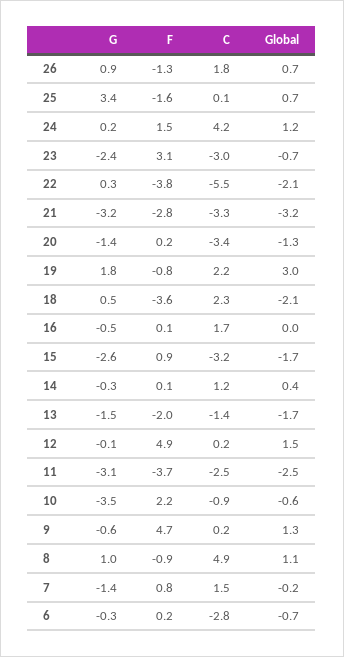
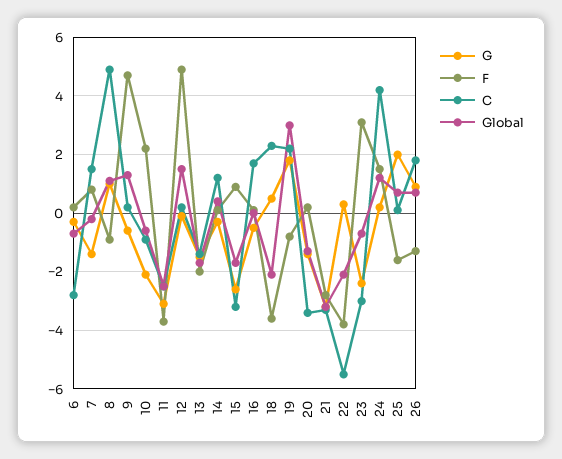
  {
    "G": {
      "26": 0.9,
-     "25": 3.4,
+     "25": 2,
      "24": 0.2,
      "23": -2.4,
      "22": 0.3,
      "21": -3.2,
      "20": -1.4,
      "19": 1.8,
      "18": 0.5,
      "16": -0.5,
      "15": -2.6,
      "14": -0.3,
      "13": -1.5,
      "12": -0.1,
      "11": -3.1,
-     "10": -3.5,
+     "10": -2,
      "9": -0.6,
      "8": 1,
      "7": -1.4,
      "6": -0.3
    },
    "F": {
      "26": -1.3,
      "25": -1.6,
      "24": 1.5,
      "23": 3.1,
      "22": -3.8,
      "21": -2.8,
      "20": 0.2,
      "19": -0.8,
      "18": -3.6,
      "16": 0.1,
      "15": 0.9,
      "14": 0.1,
      "13": -2,
      "12": 4.9,
      "11": -3.7,
      "10": 2.2,
      "9": 4.7,
      "8": -0.9,
      "7": 0.8,
      "6": 0.2
    },
    "C": {
      "26": 1.8,
      "25": 0.1,
      "24": 4.2,
      "23": -3,
      "22": -5.5,
      "21": -3.3,
      "20": -3.4,
      "19": 2.2,
      "18": 2.3,
      "16": 1.7,
      "15": -3.2,
      "14": 1.2,
      "13": -1.4,
      "12": 0.2,
      "11": -2.5,
      "10": -0.9,
      "9": 0.2,
      "8": 4.9,
      "7": 1.5,
      "6": -2.8
    },
    "Global": {
      "26": 0.7,
      "25": 0.7,
      "24": 1.2,
      "23": -0.7,
      "22": -2.1,
      "21": -3.2,
      "20": -1.3,
      "19": 3,
      "18": -2.1,
      "16": 0,
      "15": -1.7,
      "14": 0.4,
      "13": -1.7,
      "12": 1.5,
      "11": -2.5,
      "10": -0.6,
      "9": 1.3,
      "8": 1.1,
      "7": -0.2,
      "6": -0.7
    }
  }

